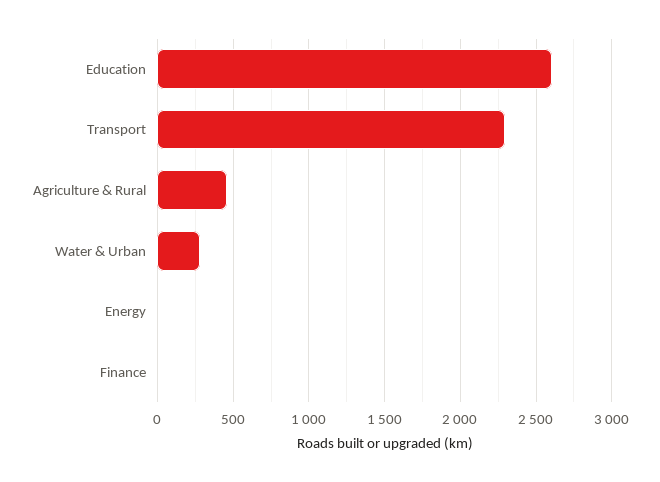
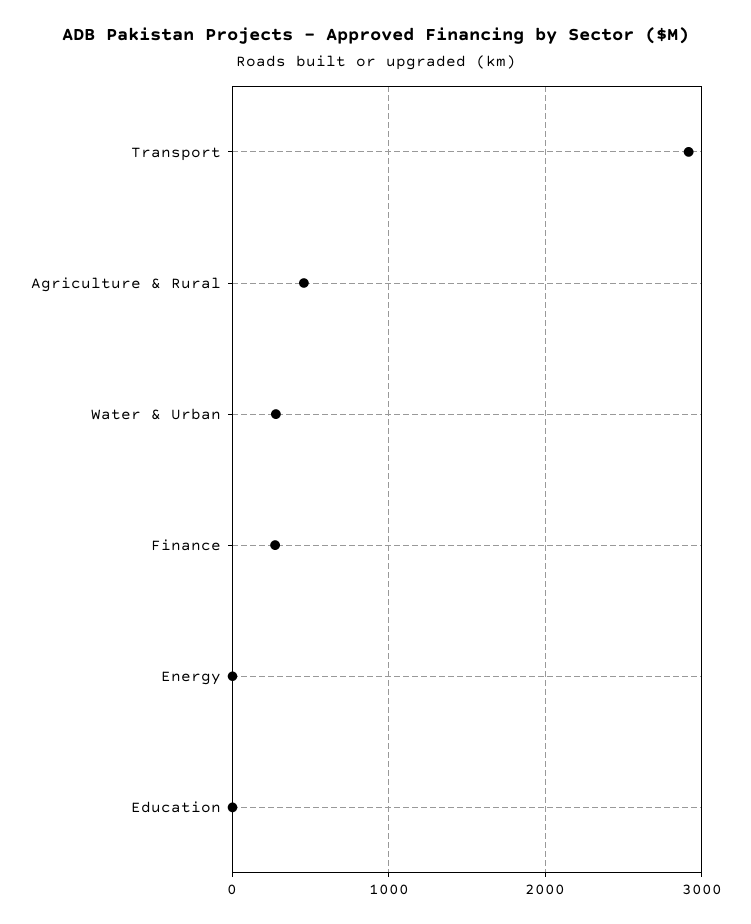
  {
-   "Education": 2600,
+   "Education": 0,
-   "Transport": 2300,
+   "Transport": 2900,
    "Agriculture & Rural": 450,
    "Water & Urban": 300,
    "Energy": 0,
-   "Finance": 0
+   "Finance": 300
  }

